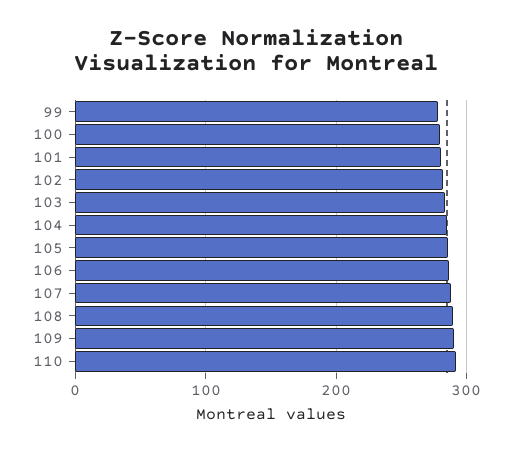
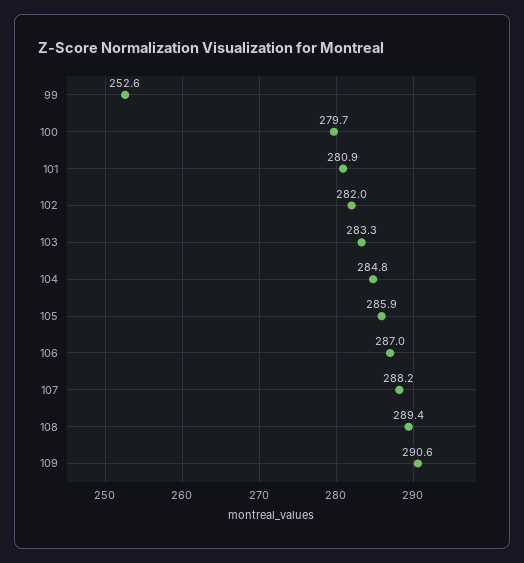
  {
-   "99": 280,
+   "99": 252.6,
    "100": 279.7,
    "101": 280.9,
    "102": 282,
    "103": 283.3,
    "104": 284.8,
    "105": 285.9,
    "106": 287,
    "107": 288.2,
    "108": 289.4,
-   "109": 290.6,
+   "109": 290.6
-   "110": 290
  }

